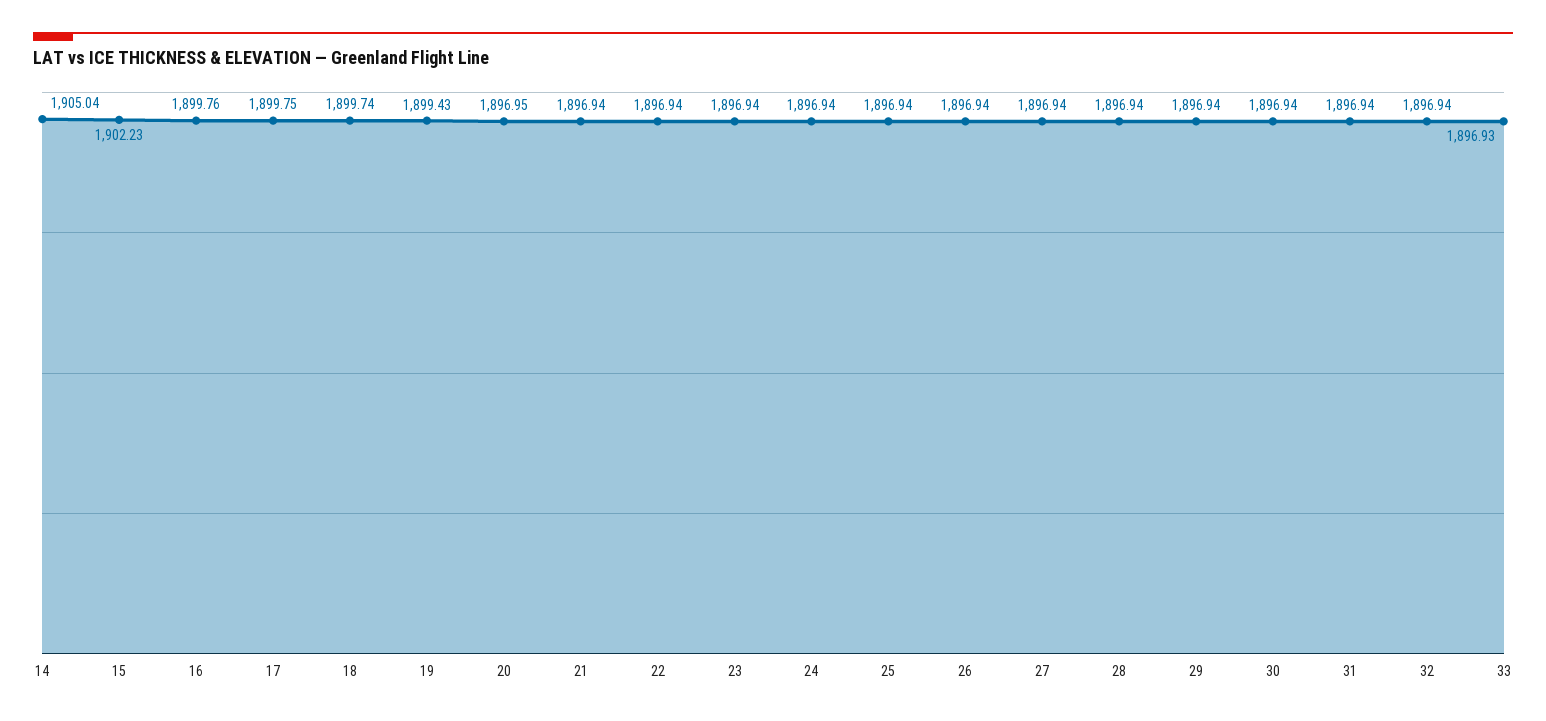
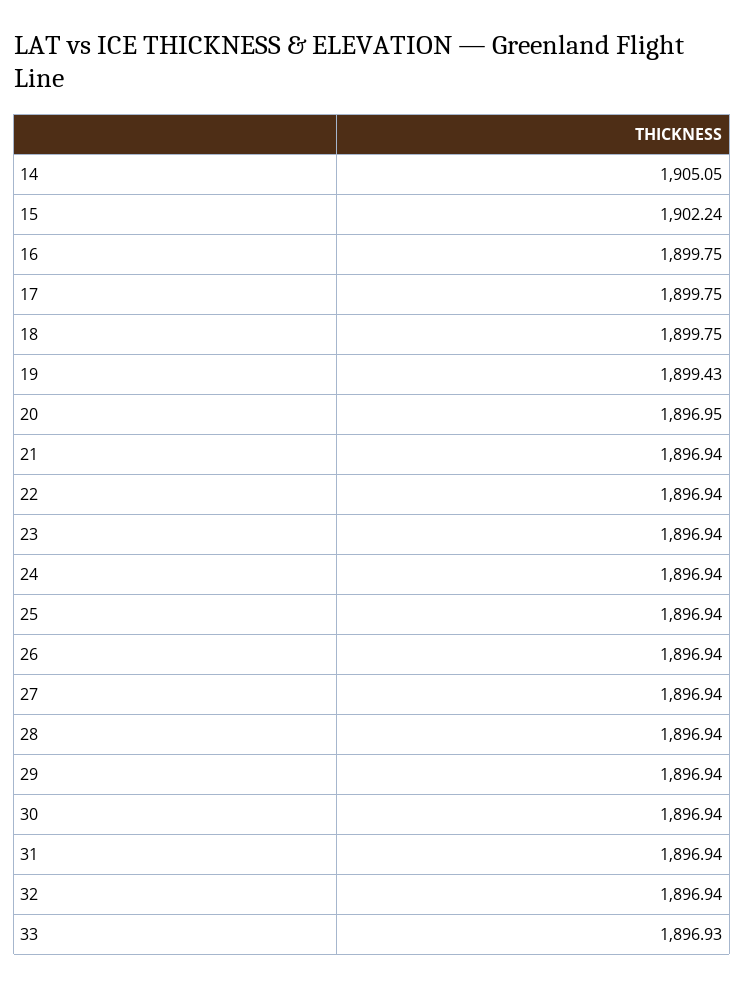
  {
-   "14": 1905.04,
+   "14": 1905.05,
-   "15": 1902.23,
+   "15": 1902.24,
-   "16": 1899.76,
+   "16": 1899.75,
    "17": 1899.75,
-   "18": 1899.74,
+   "18": 1899.75,
    "19": 1899.43,
    "20": 1896.95,
    "21": 1896.94,
    "22": 1896.94,
    "23": 1896.94,
    "24": 1896.94,
    "25": 1896.94,
    "26": 1896.94,
    "27": 1896.94,
    "28": 1896.94,
    "29": 1896.94,
    "30": 1896.94,
    "31": 1896.94,
    "32": 1896.94,
    "33": 1896.93
  }

